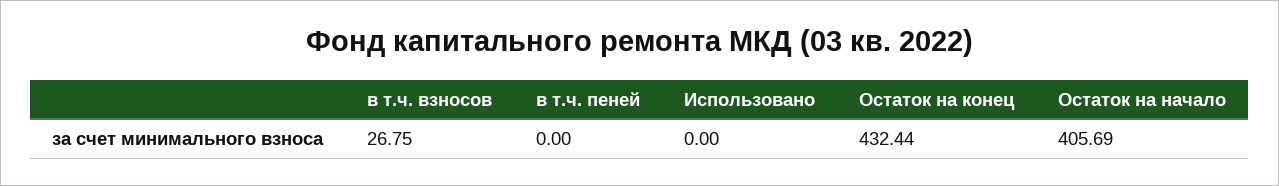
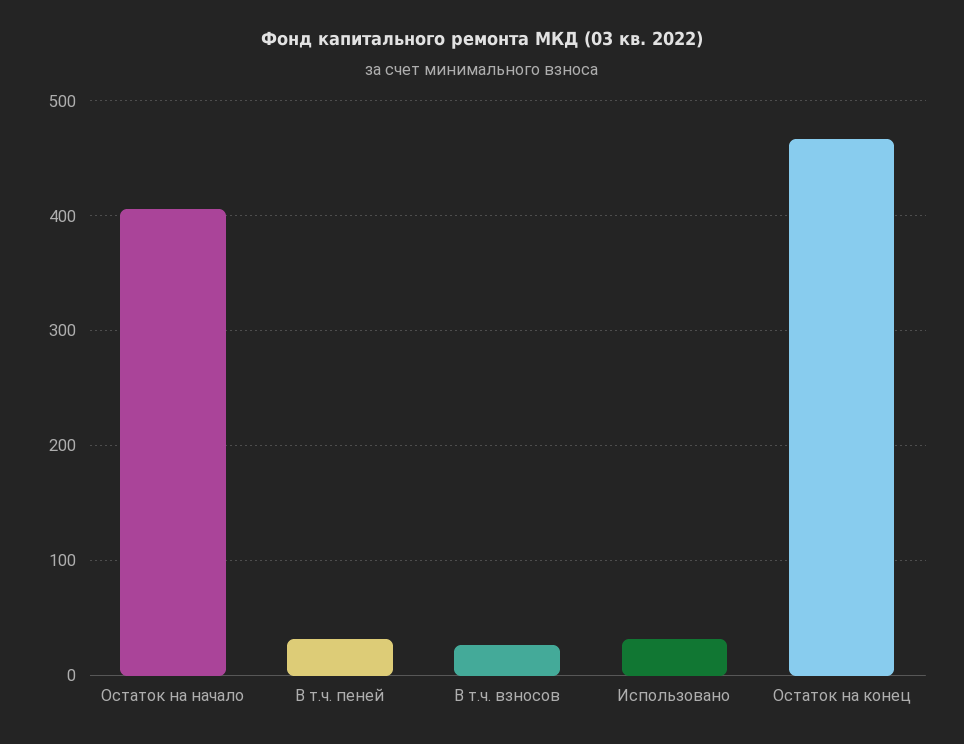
  {
    "в т.ч. взносов": 26.75,
-   "в т.ч. пеней": 0,
+   "в т.ч. пеней": 30,
-   "Использовано": 0,
+   "Использовано": 30,
-   "Остаток на конец": 432.44,
+   "Остаток на конец": 470,
    "Остаток на начало": 405.69
  }

